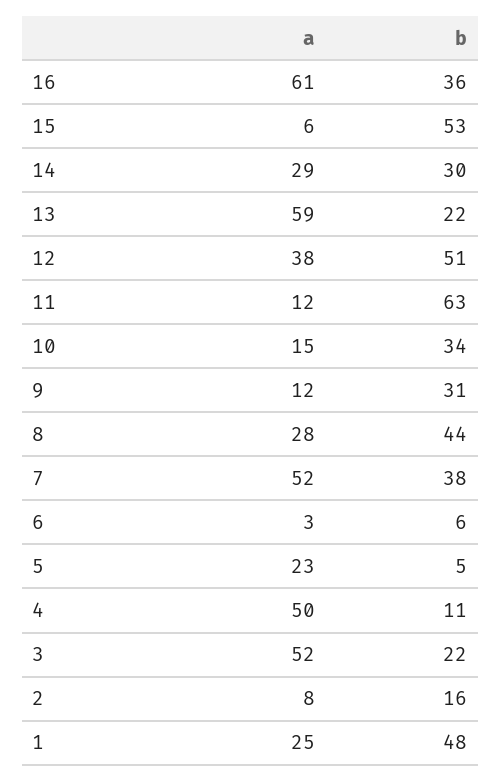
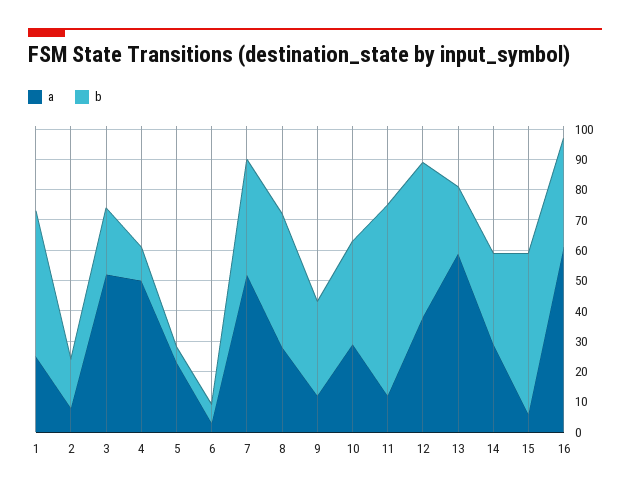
  {
    "a": {
      "16": 61,
      "15": 6,
      "14": 29,
      "13": 59,
      "12": 38,
      "11": 12,
-     "10": 15,
+     "10": 30,
      "9": 12,
      "8": 28,
      "7": 52,
      "6": 3,
      "5": 23,
      "4": 50,
      "3": 52,
      "2": 8,
      "1": 25
    },
    "b": {
      "16": 36,
      "15": 53,
      "14": 30,
      "13": 22,
      "12": 51,
      "11": 63,
      "10": 34,
      "9": 31,
      "8": 44,
      "7": 38,
      "6": 6,
      "5": 5,
      "4": 11,
      "3": 22,
      "2": 16,
      "1": 48
    }
  }

